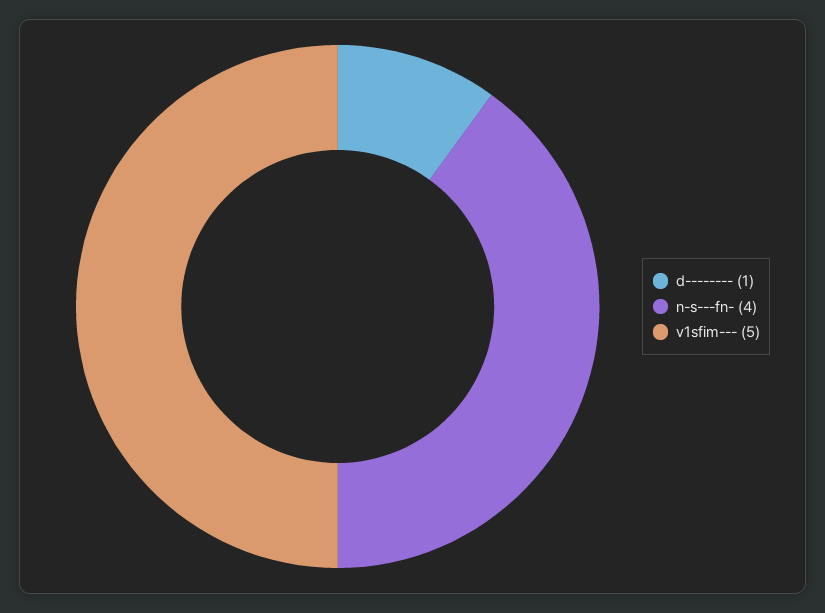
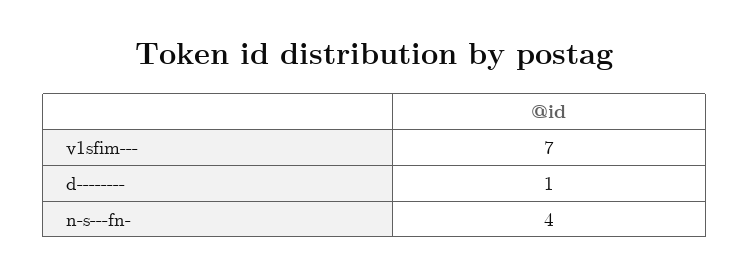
  {
    "d--------": 1,
    "n-s---fn-": 4,
-   "v1sfim---": 5
+   "v1sfim---": 7
  }

